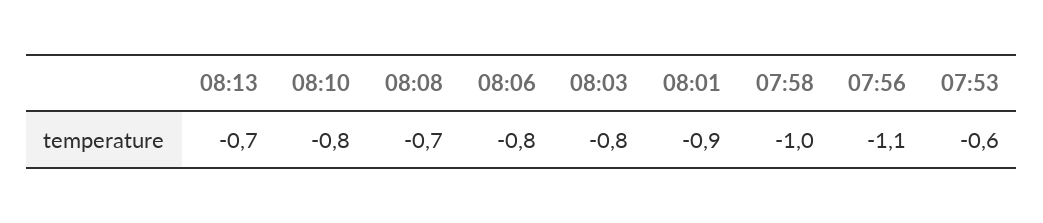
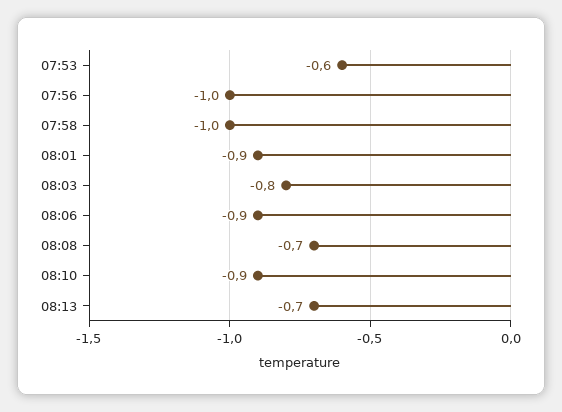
  {
    "08:13": -0.7,
-   "08:10": -0.8,
+   "08:10": -0.9,
    "08:08": -0.7,
-   "08:06": -0.8,
+   "08:06": -0.9,
    "08:03": -0.8,
    "08:01": -0.9,
    "07:58": -1,
-   "07:56": -1.1,
+   "07:56": -1,
    "07:53": -0.6
  }

